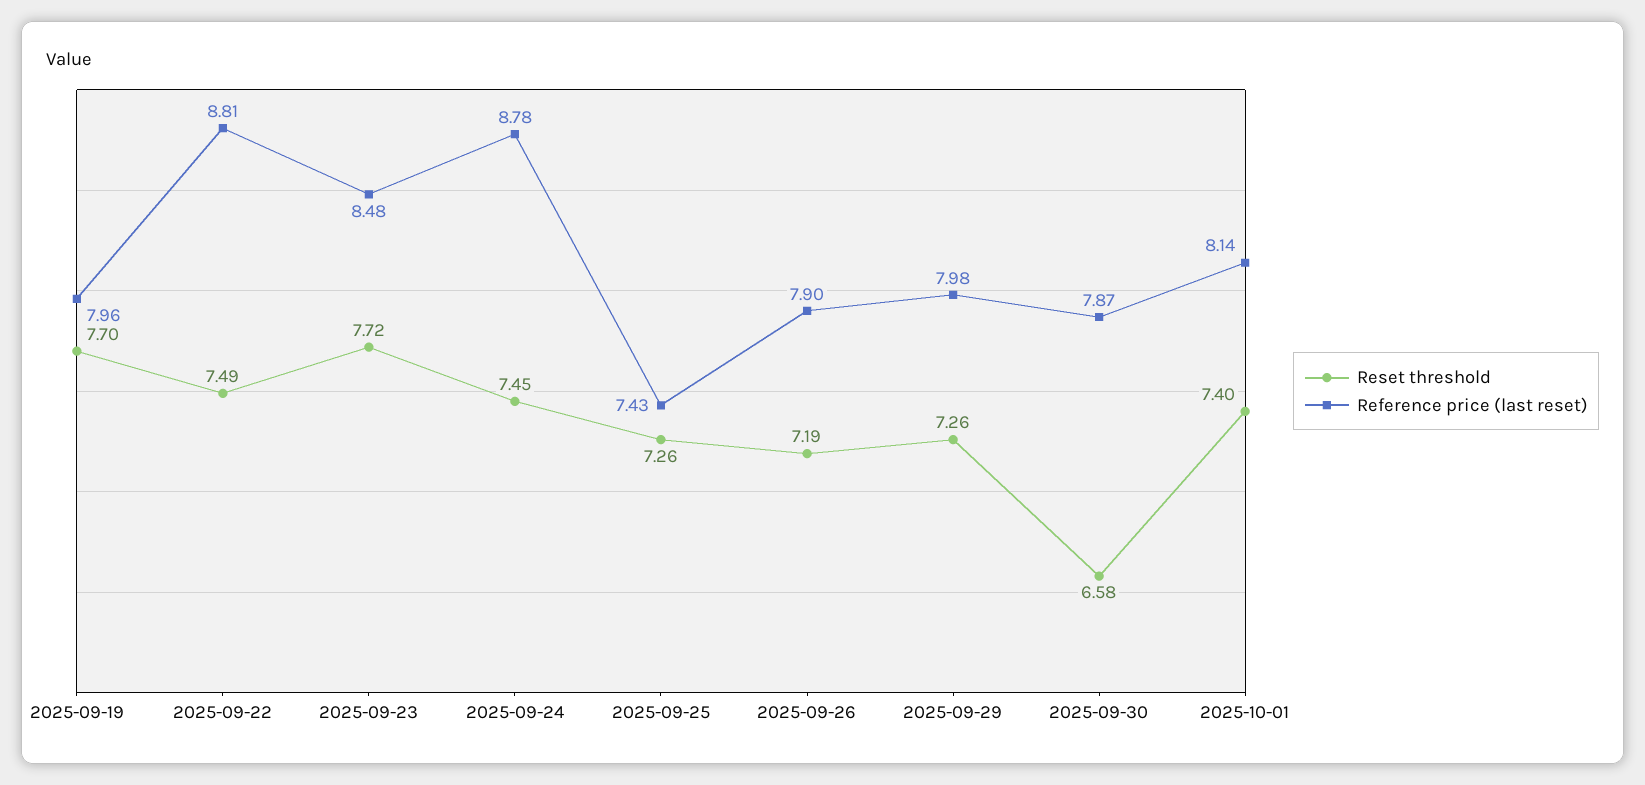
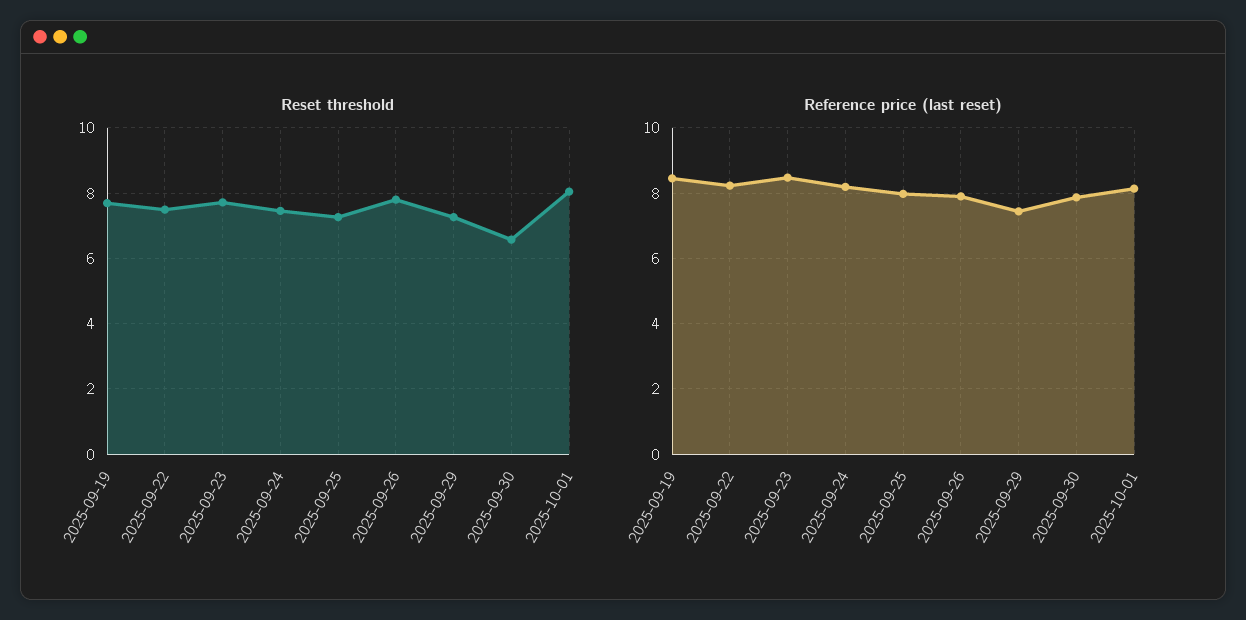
  {
    "Reset threshold": {
      "2025-09-19": 7.7,
      "2025-09-22": 7.49,
      "2025-09-23": 7.72,
      "2025-09-24": 7.45,
      "2025-09-25": 7.26,
-     "2025-09-26": 7.19,
+     "2025-09-26": 7.8,
      "2025-09-29": 7.26,
      "2025-09-30": 6.58,
-     "2025-10-01": 7.4
+     "2025-10-01": 8
    },
    "Reference price (last reset)": {
-     "2025-09-19": 7.96,
+     "2025-09-19": 8.4,
-     "2025-09-22": 8.81,
+     "2025-09-22": 8.2,
      "2025-09-23": 8.48,
-     "2025-09-24": 8.78,
+     "2025-09-24": 8.2,
-     "2025-09-25": 7.43,
+     "2025-09-25": 8,
      "2025-09-26": 7.9,
-     "2025-09-29": 7.98,
+     "2025-09-29": 7.4,
      "2025-09-30": 7.87,
      "2025-10-01": 8.14
    }
  }

